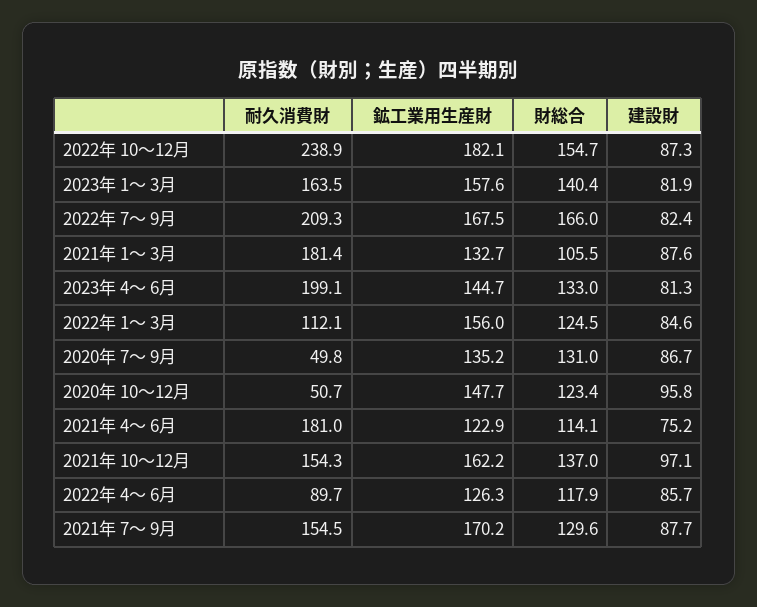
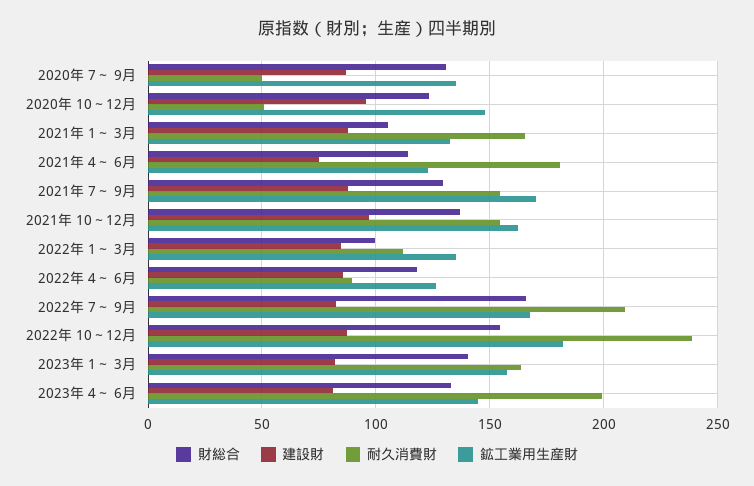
  {
    "耐久消費財": {
      "2022年 10～12月": 238.9,
      "2023年 1～ 3月": 163.5,
      "2022年 7～ 9月": 209.3,
-     "2021年 1～ 3月": 181.4,
+     "2021年 1～ 3月": 165,
      "2023年 4～ 6月": 199.1,
      "2022年 1～ 3月": 112.1,
      "2020年 7～ 9月": 49.8,
      "2020年 10～12月": 50.7,
      "2021年 4～ 6月": 181,
      "2021年 10～12月": 154.3,
      "2022年 4～ 6月": 89.7,
      "2021年 7～ 9月": 154.5
    },
    "鉱工業用生産財": {
      "2022年 10～12月": 182.1,
      "2023年 1～ 3月": 157.6,
      "2022年 7～ 9月": 167.5,
      "2021年 1～ 3月": 132.7,
      "2023年 4～ 6月": 144.7,
-     "2022年 1～ 3月": 156,
+     "2022年 1～ 3月": 135,
      "2020年 7～ 9月": 135.2,
      "2020年 10～12月": 147.7,
      "2021年 4～ 6月": 122.9,
      "2021年 10～12月": 162.2,
      "2022年 4～ 6月": 126.3,
      "2021年 7～ 9月": 170.2
    },
    "財総合": {
      "2022年 10～12月": 154.7,
      "2023年 1～ 3月": 140.4,
      "2022年 7～ 9月": 166,
      "2021年 1～ 3月": 105.5,
      "2023年 4～ 6月": 133,
-     "2022年 1～ 3月": 124.5,
+     "2022年 1～ 3月": 100,
      "2020年 7～ 9月": 131,
      "2020年 10～12月": 123.4,
      "2021年 4～ 6月": 114.1,
      "2021年 10～12月": 137,
      "2022年 4～ 6月": 117.9,
      "2021年 7～ 9月": 129.6
    },
    "建設財": {
      "2022年 10～12月": 87.3,
      "2023年 1～ 3月": 81.9,
      "2022年 7～ 9月": 82.4,
      "2021年 1～ 3月": 87.6,
      "2023年 4～ 6月": 81.3,
      "2022年 1～ 3月": 84.6,
      "2020年 7～ 9月": 86.7,
      "2020年 10～12月": 95.8,
      "2021年 4～ 6月": 75.2,
      "2021年 10～12月": 97.1,
      "2022年 4～ 6月": 85.7,
      "2021年 7～ 9月": 87.7
    }
  }

